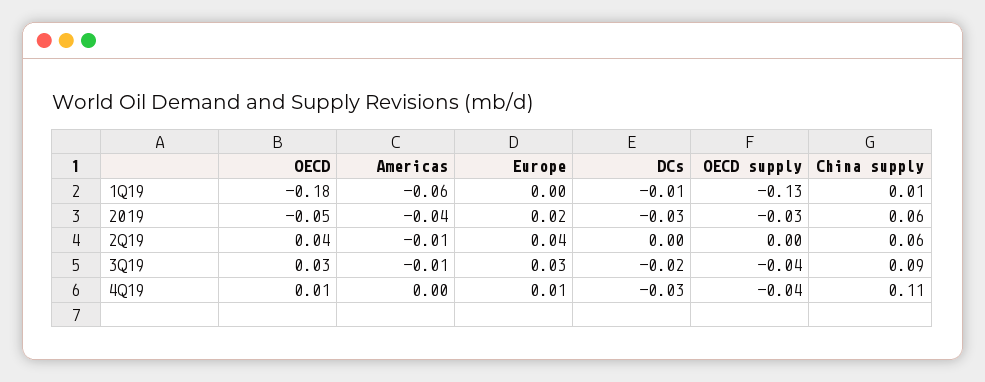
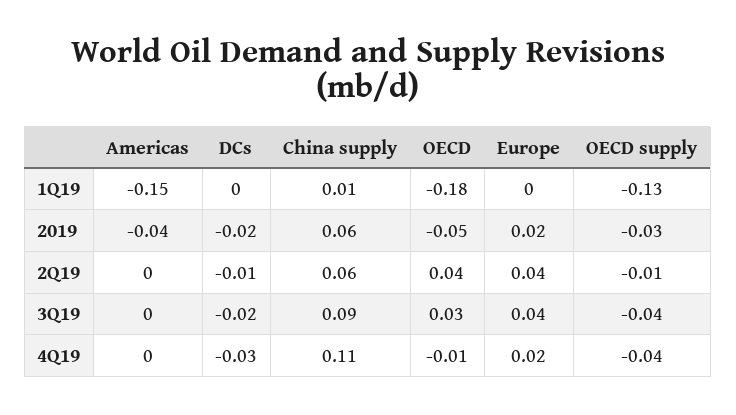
  {
    "OECD": {
      "1Q19": -0.18,
      "2019": -0.05,
      "2Q19": 0.04,
      "3Q19": 0.03,
-     "4Q19": 0.01
+     "4Q19": -0.01
    },
    "Americas": {
-     "1Q19": -0.06,
+     "1Q19": -0.15,
      "2019": -0.04,
-     "2Q19": -0.01,
+     "2Q19": 0,
-     "3Q19": -0.01,
+     "3Q19": 0,
      "4Q19": 0
    },
    "Europe": {
      "1Q19": 0,
      "2019": 0.02,
      "2Q19": 0.04,
-     "3Q19": 0.03,
+     "3Q19": 0.04,
-     "4Q19": 0.01
+     "4Q19": 0.02
    },
    "DCs": {
-     "1Q19": -0.01,
+     "1Q19": 0,
-     "2019": -0.03,
+     "2019": -0.02,
-     "2Q19": 0,
+     "2Q19": -0.01,
      "3Q19": -0.02,
      "4Q19": -0.03
    },
    "OECD supply": {
      "1Q19": -0.13,
      "2019": -0.03,
-     "2Q19": 0,
+     "2Q19": -0.01,
      "3Q19": -0.04,
      "4Q19": -0.04
    },
    "China supply": {
      "1Q19": 0.01,
      "2019": 0.06,
      "2Q19": 0.06,
      "3Q19": 0.09,
      "4Q19": 0.11
    }
  }

